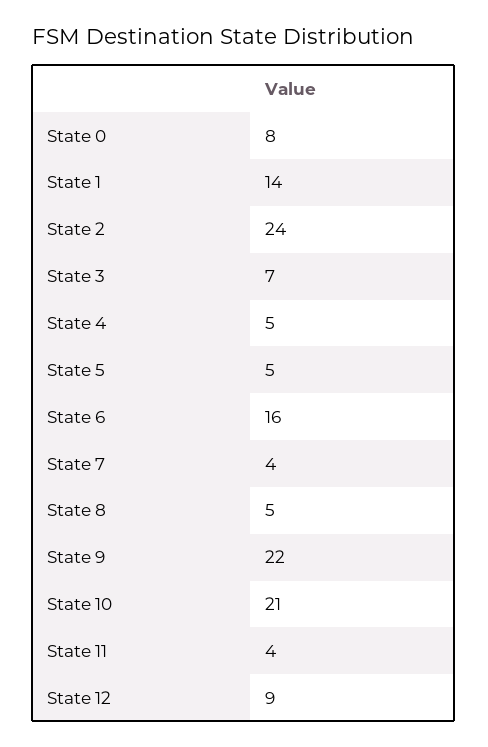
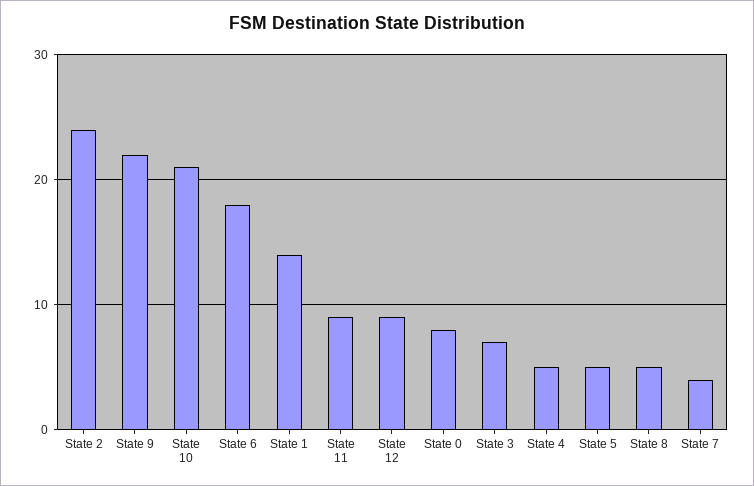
  {
    "State 0": 8,
    "State 1": 14,
    "State 2": 24,
    "State 3": 7,
    "State 4": 5,
    "State 5": 5,
-   "State 6": 16,
+   "State 6": 18,
    "State 7": 4,
    "State 8": 5,
    "State 9": 22,
    "State 10": 21,
-   "State 11": 4,
+   "State 11": 9,
    "State 12": 9
  }

